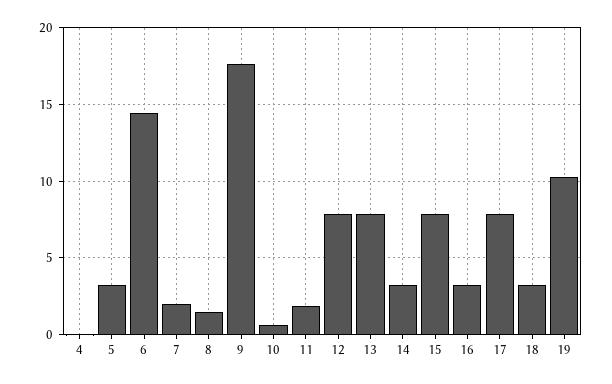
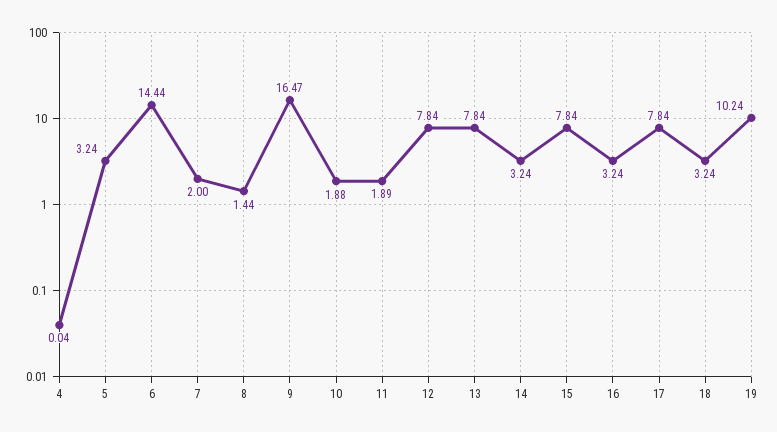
  {
    "4": 0.04,
    "5": 3.24,
    "6": 14.44,
    "7": 2,
    "8": 1.44,
-   "9": 17.5,
+   "9": 16.47,
-   "10": 0.5,
+   "10": 1.88,
    "11": 1.89,
    "12": 7.84,
    "13": 7.84,
    "14": 3.24,
    "15": 7.84,
    "16": 3.24,
    "17": 7.84,
    "18": 3.24,
    "19": 10.24
  }

